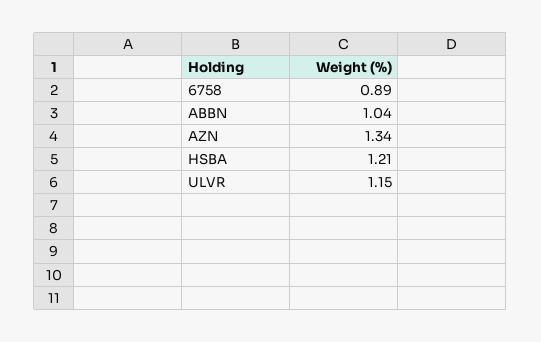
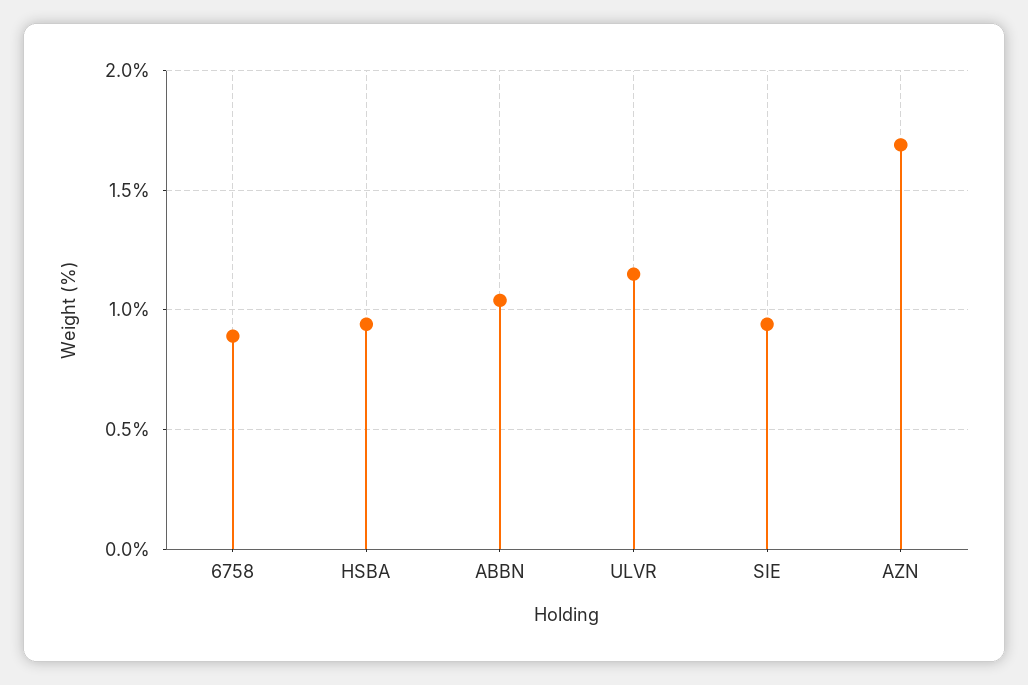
  {
    "6758": 0.89,
    "ABBN": 1.04,
-   "AZN": 1.34,
+   "AZN": 1.7,
-   "HSBA": 1.21,
+   "HSBA": 0.95,
-   "ULVR": 1.15
+   "ULVR": 1.15,
+   "SIE": 0.95
  }

